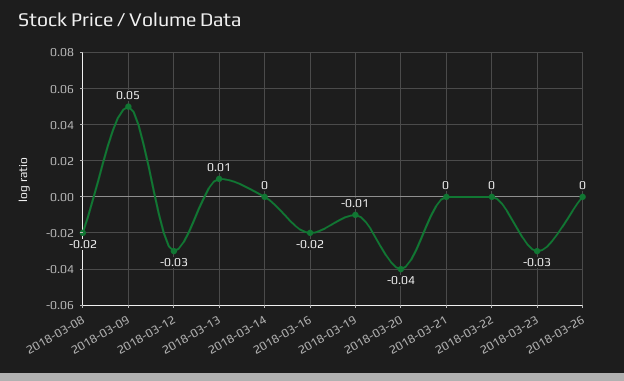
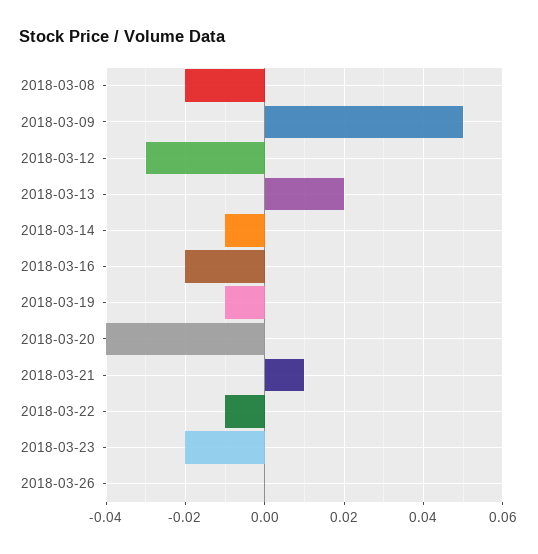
  {
    "2018-03-08": -0.02,
    "2018-03-09": 0.05,
    "2018-03-12": -0.03,
-   "2018-03-13": 0.01,
+   "2018-03-13": 0.02,
-   "2018-03-14": 0,
+   "2018-03-14": -0.01,
    "2018-03-16": -0.02,
    "2018-03-19": -0.01,
    "2018-03-20": -0.04,
-   "2018-03-21": 0,
+   "2018-03-21": 0.01,
-   "2018-03-22": 0,
+   "2018-03-22": -0.01,
-   "2018-03-23": -0.03,
+   "2018-03-23": -0.02,
    "2018-03-26": 0
  }

